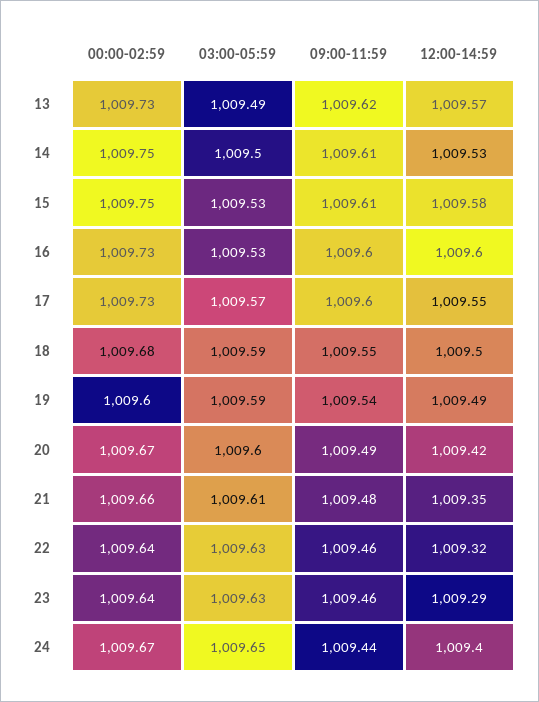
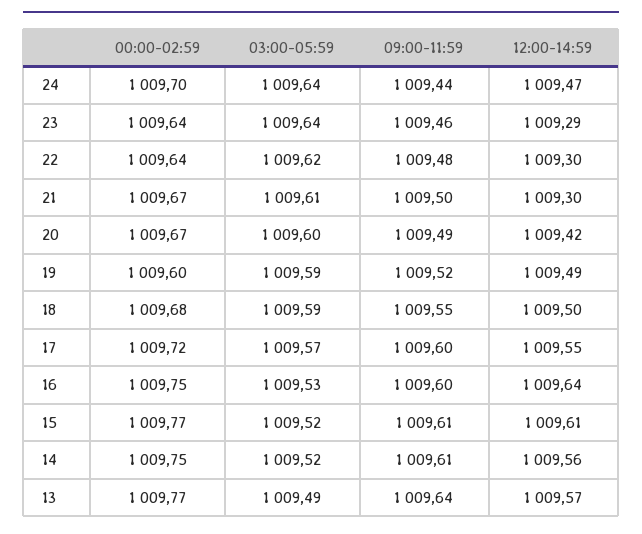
  {
    "00:00-02:59": {
-     "13": 1009.73,
+     "13": 1009.77,
      "14": 1009.75,
-     "15": 1009.75,
+     "15": 1009.77,
-     "16": 1009.73,
+     "16": 1009.75,
-     "17": 1009.73,
+     "17": 1009.72,
      "18": 1009.68,
      "19": 1009.6,
      "20": 1009.67,
-     "21": 1009.66,
+     "21": 1009.67,
      "22": 1009.64,
      "23": 1009.64,
-     "24": 1009.67
+     "24": 1009.7
    },
    "03:00-05:59": {
      "13": 1009.49,
-     "14": 1009.5,
+     "14": 1009.52,
-     "15": 1009.53,
+     "15": 1009.52,
      "16": 1009.53,
      "17": 1009.57,
      "18": 1009.59,
      "19": 1009.59,
      "20": 1009.6,
      "21": 1009.61,
-     "22": 1009.63,
+     "22": 1009.62,
-     "23": 1009.63,
+     "23": 1009.64,
-     "24": 1009.65
+     "24": 1009.64
    },
    "09:00-11:59": {
-     "13": 1009.62,
+     "13": 1009.64,
      "14": 1009.61,
      "15": 1009.61,
      "16": 1009.6,
      "17": 1009.6,
      "18": 1009.55,
-     "19": 1009.54,
+     "19": 1009.52,
      "20": 1009.49,
-     "21": 1009.48,
+     "21": 1009.5,
-     "22": 1009.46,
+     "22": 1009.48,
      "23": 1009.46,
      "24": 1009.44
    },
    "12:00-14:59": {
      "13": 1009.57,
-     "14": 1009.53,
+     "14": 1009.56,
-     "15": 1009.58,
+     "15": 1009.61,
-     "16": 1009.6,
+     "16": 1009.64,
      "17": 1009.55,
      "18": 1009.5,
      "19": 1009.49,
      "20": 1009.42,
-     "21": 1009.35,
+     "21": 1009.3,
-     "22": 1009.32,
+     "22": 1009.3,
      "23": 1009.29,
-     "24": 1009.4
+     "24": 1009.47
    }
  }

